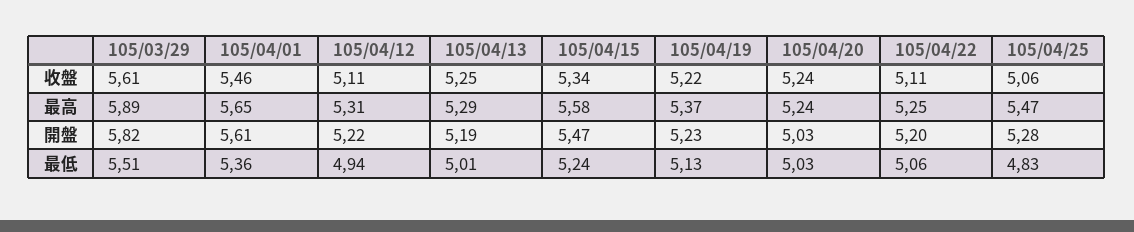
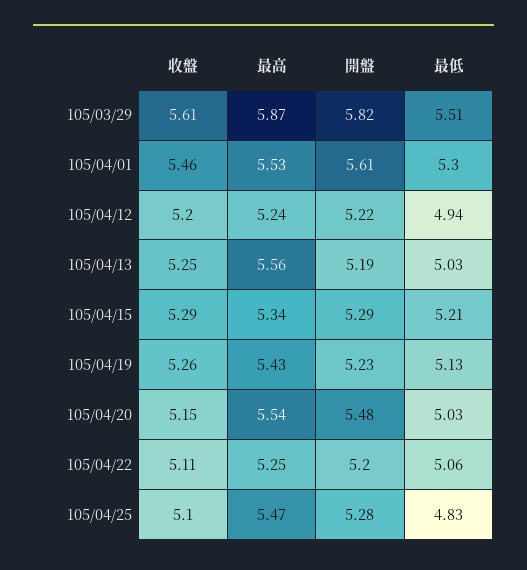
  {
    "105/03/29": {
      "收盤": 5.61,
-     "最高": 5.89,
+     "最高": 5.87,
      "開盤": 5.82,
      "最低": 5.51
    },
    "105/04/01": {
      "收盤": 5.46,
-     "最高": 5.65,
+     "最高": 5.53,
      "開盤": 5.61,
-     "最低": 5.36
+     "最低": 5.3
    },
    "105/04/12": {
-     "收盤": 5.11,
+     "收盤": 5.2,
-     "最高": 5.31,
+     "最高": 5.24,
      "開盤": 5.22,
      "最低": 4.94
    },
    "105/04/13": {
      "收盤": 5.25,
-     "最高": 5.29,
+     "最高": 5.56,
      "開盤": 5.19,
-     "最低": 5.01
+     "最低": 5.03
    },
    "105/04/15": {
-     "收盤": 5.34,
+     "收盤": 5.29,
-     "最高": 5.58,
+     "最高": 5.34,
-     "開盤": 5.47,
+     "開盤": 5.29,
-     "最低": 5.24
+     "最低": 5.21
    },
    "105/04/19": {
-     "收盤": 5.22,
+     "收盤": 5.26,
-     "最高": 5.37,
+     "最高": 5.43,
      "開盤": 5.23,
      "最低": 5.13
    },
    "105/04/20": {
-     "收盤": 5.24,
+     "收盤": 5.15,
-     "最高": 5.24,
+     "最高": 5.54,
-     "開盤": 5.03,
+     "開盤": 5.48,
      "最低": 5.03
    },
    "105/04/22": {
      "收盤": 5.11,
      "最高": 5.25,
      "開盤": 5.2,
      "最低": 5.06
    },
    "105/04/25": {
-     "收盤": 5.06,
+     "收盤": 5.1,
      "最高": 5.47,
      "開盤": 5.28,
      "最低": 4.83
    }
  }

